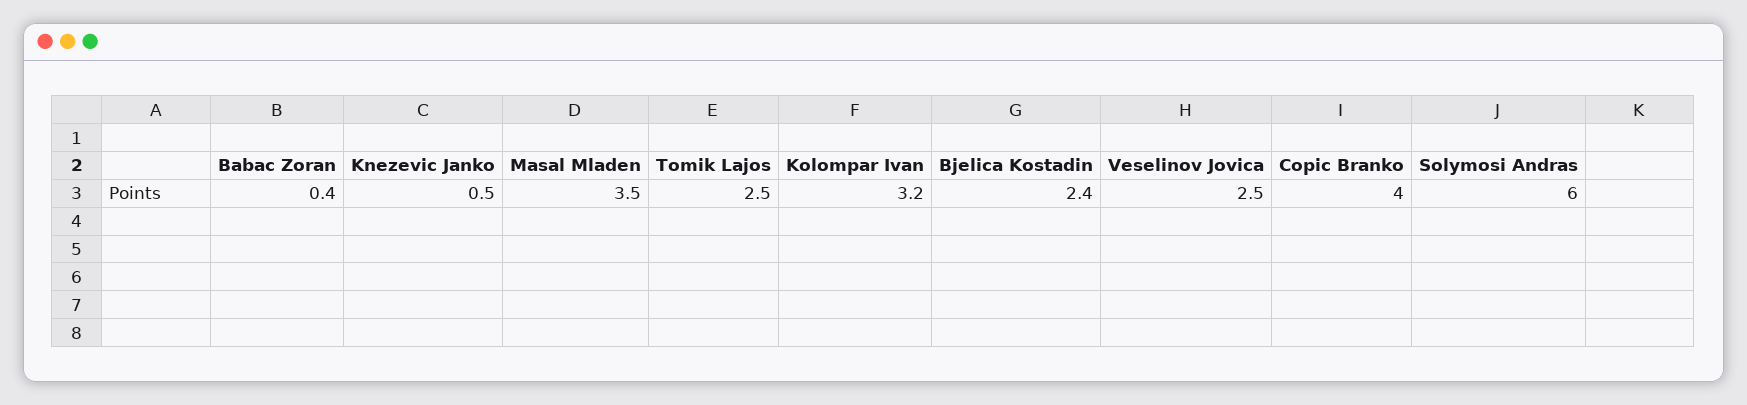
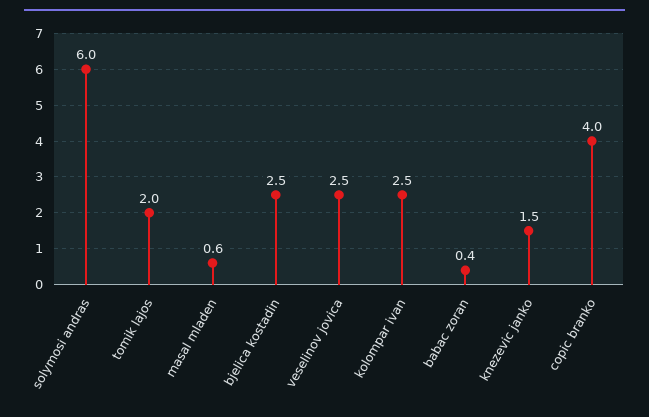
  {
    "Babac Zoran": 0.4,
-   "Knezevic Janko": 0.5,
+   "Knezevic Janko": 1.5,
-   "Masal Mladen": 3.5,
+   "Masal Mladen": 0.6,
-   "Tomik Lajos": 2.5,
+   "Tomik Lajos": 2,
-   "Kolompar Ivan": 3.2,
+   "Kolompar Ivan": 2.5,
-   "Bjelica Kostadin": 2.4,
+   "Bjelica Kostadin": 2.5,
    "Veselinov Jovica": 2.5,
    "Copic Branko": 4,
    "Solymosi Andras": 6
  }

